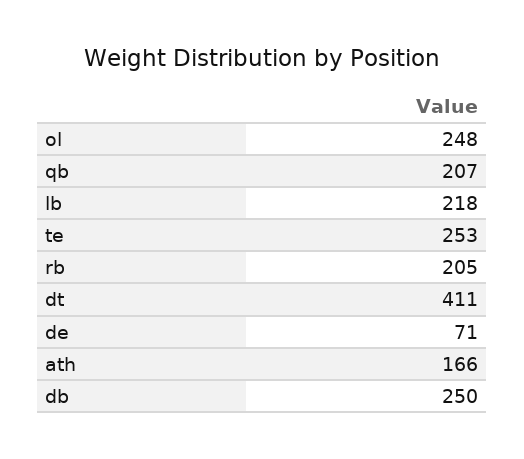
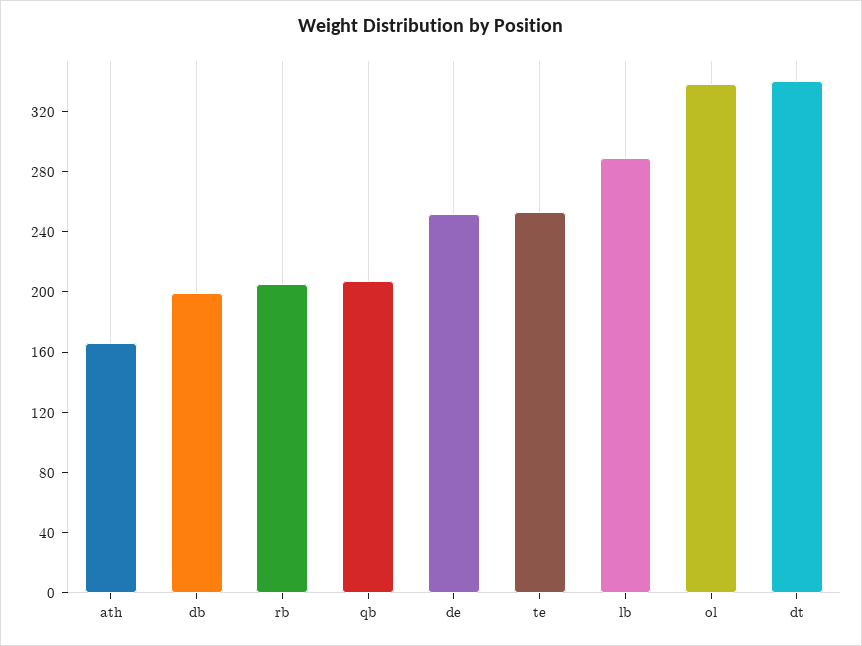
  {
-   "ol": 248,
+   "ol": 340,
    "qb": 207,
-   "lb": 218,
+   "lb": 290,
    "te": 253,
    "rb": 205,
-   "dt": 411,
+   "dt": 340,
-   "de": 71,
+   "de": 250,
    "ath": 166,
-   "db": 250
+   "db": 200
  }

